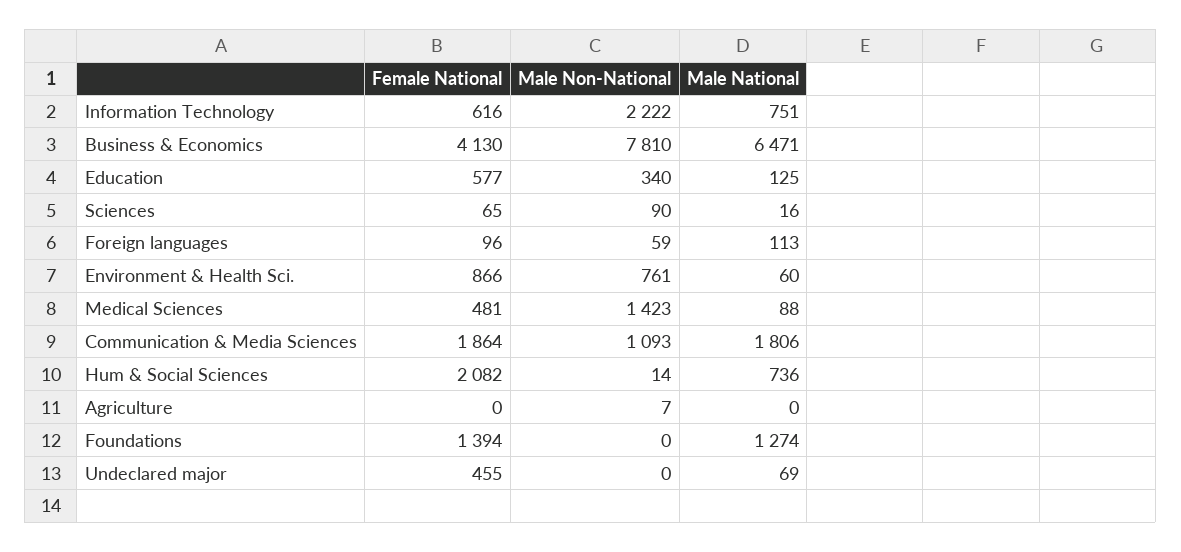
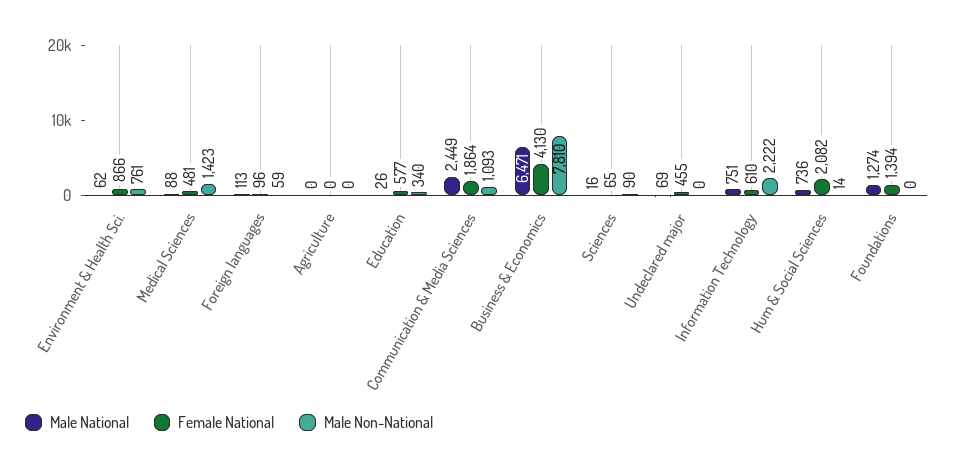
  {
    "Female National": {
-     "Information Technology": 616,
+     "Information Technology": 610,
      "Business & Economics": 4130,
      "Education": 577,
      "Sciences": 65,
      "Foreign languages": 96,
      "Environment & Health Sci.": 866,
      "Medical Sciences": 481,
      "Communication & Media Sciences": 1864,
      "Hum & Social Sciences": 2082,
      "Agriculture": 0,
      "Foundations": 1394,
      "Undeclared major": 455
    },
    "Male Non-National": {
      "Information Technology": 2222,
      "Business & Economics": 7810,
      "Education": 340,
      "Sciences": 90,
      "Foreign languages": 59,
      "Environment & Health Sci.": 761,
      "Medical Sciences": 1423,
      "Communication & Media Sciences": 1093,
      "Hum & Social Sciences": 14,
-     "Agriculture": 7,
+     "Agriculture": 0,
      "Foundations": 0,
      "Undeclared major": 0
    },
    "Male National": {
      "Information Technology": 751,
      "Business & Economics": 6471,
-     "Education": 125,
+     "Education": 26,
      "Sciences": 16,
      "Foreign languages": 113,
-     "Environment & Health Sci.": 60,
+     "Environment & Health Sci.": 62,
      "Medical Sciences": 88,
-     "Communication & Media Sciences": 1806,
+     "Communication & Media Sciences": 2449,
      "Hum & Social Sciences": 736,
      "Agriculture": 0,
      "Foundations": 1274,
      "Undeclared major": 69
    }
  }

